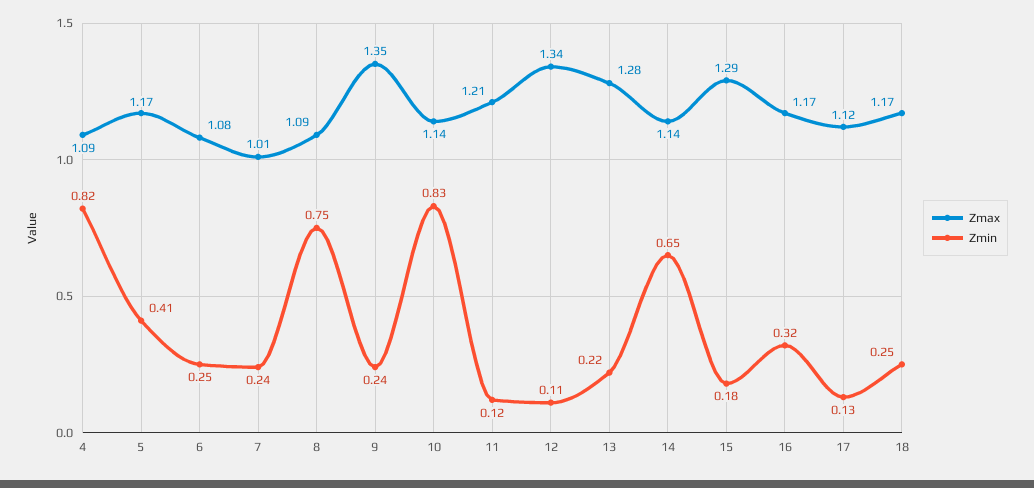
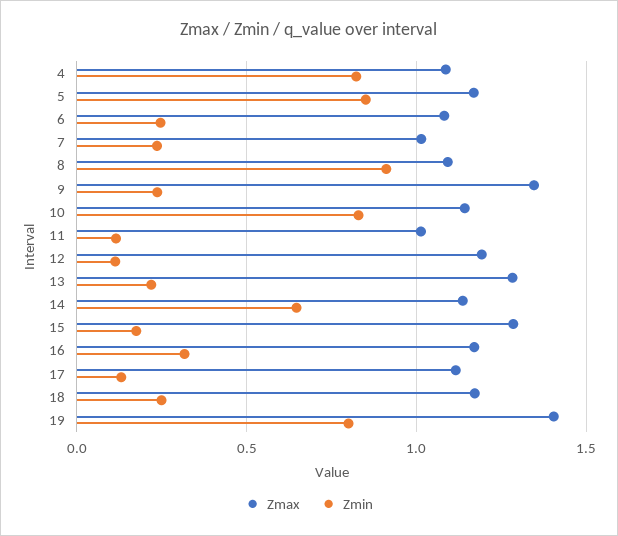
  {
    "Zmax": {
      "4": 1.09,
      "5": 1.17,
      "6": 1.08,
      "7": 1.01,
      "8": 1.09,
      "9": 1.35,
      "10": 1.14,
-     "11": 1.21,
+     "11": 1,
-     "12": 1.34,
+     "12": 1.2,
      "13": 1.28,
      "14": 1.14,
      "15": 1.29,
      "16": 1.17,
      "17": 1.12,
-     "18": 1.17
+     "18": 1.17,
+     "19": 1.4
    },
    "Zmin": {
      "4": 0.82,
-     "5": 0.41,
+     "5": 0.85,
      "6": 0.25,
      "7": 0.24,
-     "8": 0.75,
+     "8": 0.9,
      "9": 0.24,
      "10": 0.83,
      "11": 0.12,
      "12": 0.11,
      "13": 0.22,
      "14": 0.65,
      "15": 0.18,
      "16": 0.32,
      "17": 0.13,
-     "18": 0.25
+     "18": 0.25,
+     "19": 0.8
    }
  }

